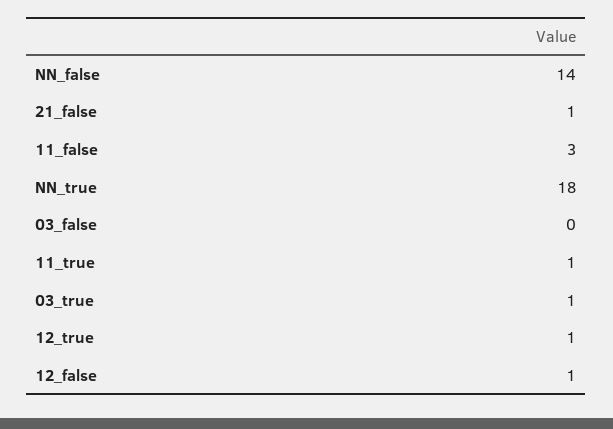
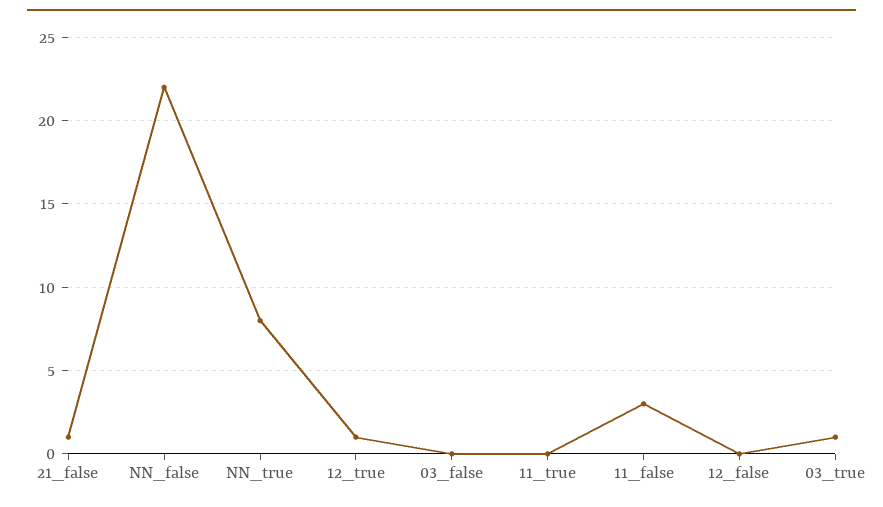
  {
-   "NN_false": 14,
+   "NN_false": 22,
    "21_false": 1,
    "11_false": 3,
-   "NN_true": 18,
+   "NN_true": 8,
    "03_false": 0,
-   "11_true": 1,
+   "11_true": 0,
    "03_true": 1,
    "12_true": 1,
-   "12_false": 1
+   "12_false": 0
  }

